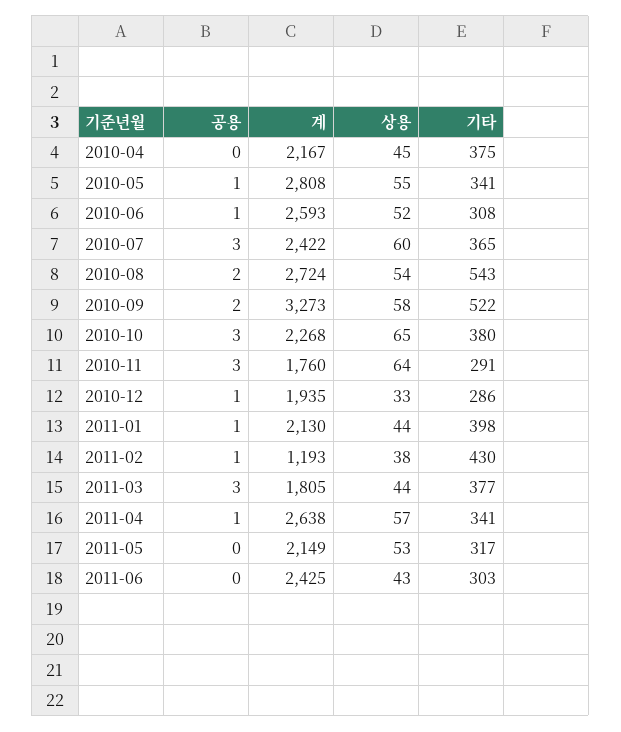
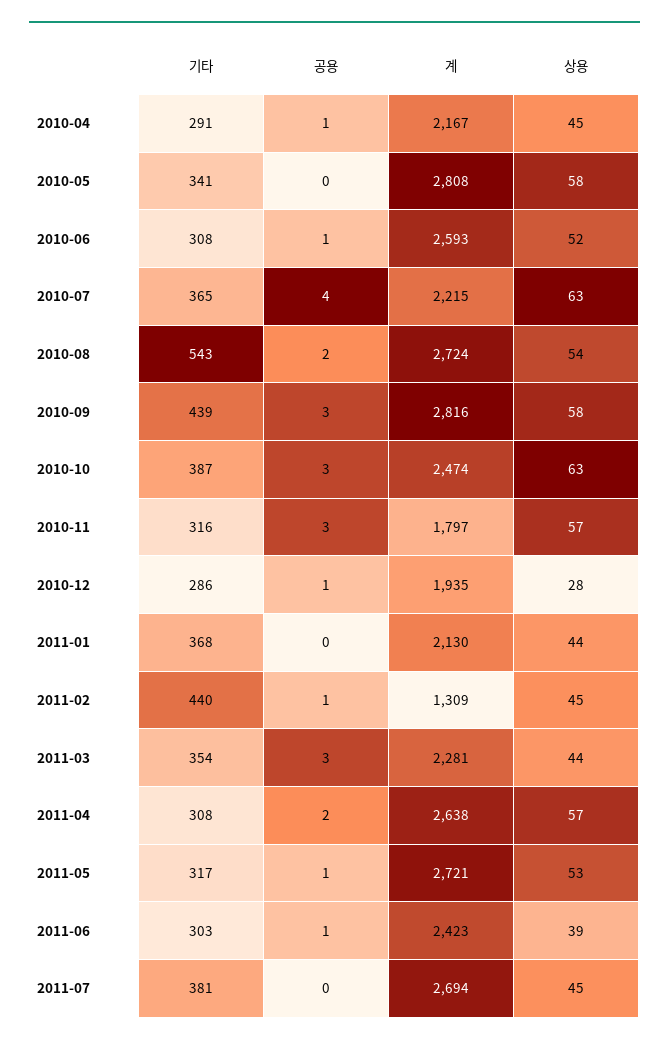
  {
    "공용": {
-     "2010-04": 0,
+     "2010-04": 1,
-     "2010-05": 1,
+     "2010-05": 0,
      "2010-06": 1,
-     "2010-07": 3,
+     "2010-07": 4,
      "2010-08": 2,
-     "2010-09": 2,
+     "2010-09": 3,
      "2010-10": 3,
      "2010-11": 3,
      "2010-12": 1,
-     "2011-01": 1,
+     "2011-01": 0,
      "2011-02": 1,
      "2011-03": 3,
-     "2011-04": 1,
+     "2011-04": 2,
-     "2011-05": 0,
+     "2011-05": 1,
-     "2011-06": 0
+     "2011-06": 1,
+     "2011-07": 0
    },
    "계": {
      "2010-04": 2167,
      "2010-05": 2808,
      "2010-06": 2593,
-     "2010-07": 2422,
+     "2010-07": 2215,
      "2010-08": 2724,
-     "2010-09": 3273,
+     "2010-09": 2816,
-     "2010-10": 2268,
+     "2010-10": 2474,
-     "2010-11": 1760,
+     "2010-11": 1797,
      "2010-12": 1935,
      "2011-01": 2130,
-     "2011-02": 1193,
+     "2011-02": 1309,
-     "2011-03": 1805,
+     "2011-03": 2281,
      "2011-04": 2638,
-     "2011-05": 2149,
+     "2011-05": 2721,
-     "2011-06": 2425
+     "2011-06": 2423,
+     "2011-07": 2694
    },
    "상용": {
      "2010-04": 45,
-     "2010-05": 55,
+     "2010-05": 58,
      "2010-06": 52,
-     "2010-07": 60,
+     "2010-07": 63,
      "2010-08": 54,
      "2010-09": 58,
-     "2010-10": 65,
+     "2010-10": 63,
-     "2010-11": 64,
+     "2010-11": 57,
-     "2010-12": 33,
+     "2010-12": 28,
      "2011-01": 44,
-     "2011-02": 38,
+     "2011-02": 45,
      "2011-03": 44,
      "2011-04": 57,
      "2011-05": 53,
-     "2011-06": 43
+     "2011-06": 39,
+     "2011-07": 45
    },
    "기타": {
-     "2010-04": 375,
+     "2010-04": 291,
      "2010-05": 341,
      "2010-06": 308,
      "2010-07": 365,
      "2010-08": 543,
-     "2010-09": 522,
+     "2010-09": 439,
-     "2010-10": 380,
+     "2010-10": 387,
-     "2010-11": 291,
+     "2010-11": 316,
      "2010-12": 286,
-     "2011-01": 398,
+     "2011-01": 368,
-     "2011-02": 430,
+     "2011-02": 440,
-     "2011-03": 377,
+     "2011-03": 354,
-     "2011-04": 341,
+     "2011-04": 308,
      "2011-05": 317,
-     "2011-06": 303
+     "2011-06": 303,
+     "2011-07": 381
    }
  }

